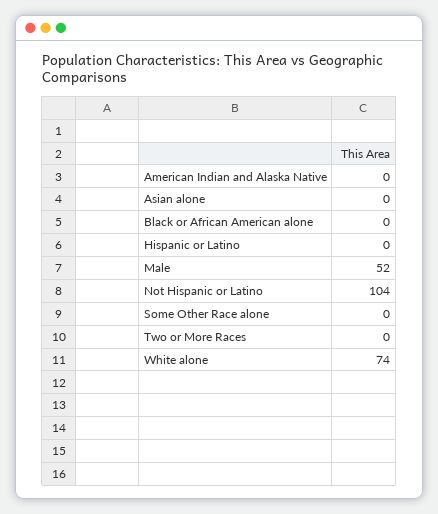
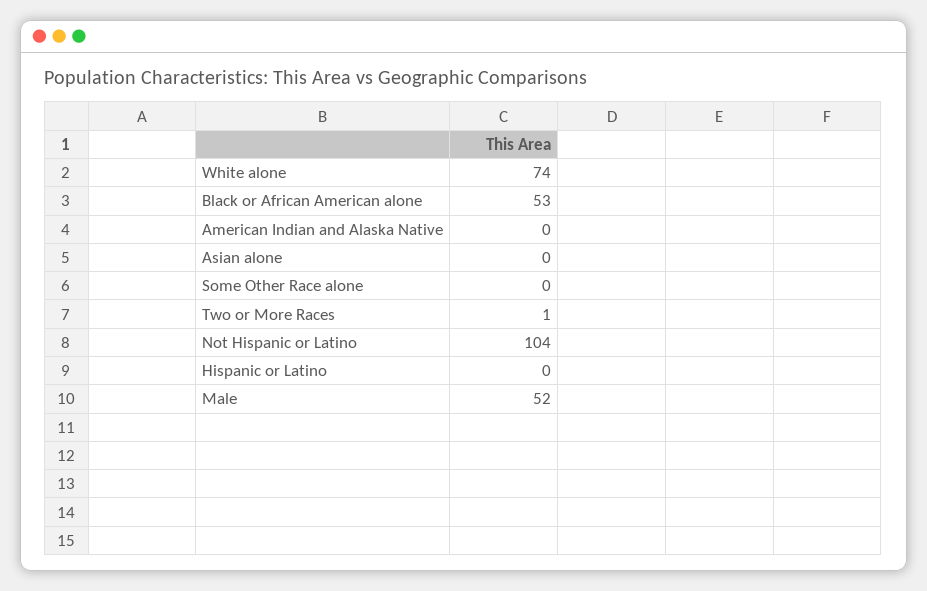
  {
    "American Indian and Alaska Native": 0,
    "Asian alone": 0,
-   "Black or African American alone": 0,
+   "Black or African American alone": 53,
    "Hispanic or Latino": 0,
    "Male": 52,
    "Not Hispanic or Latino": 104,
    "Some Other Race alone": 0,
-   "Two or More Races": 0,
+   "Two or More Races": 1,
    "White alone": 74
  }

